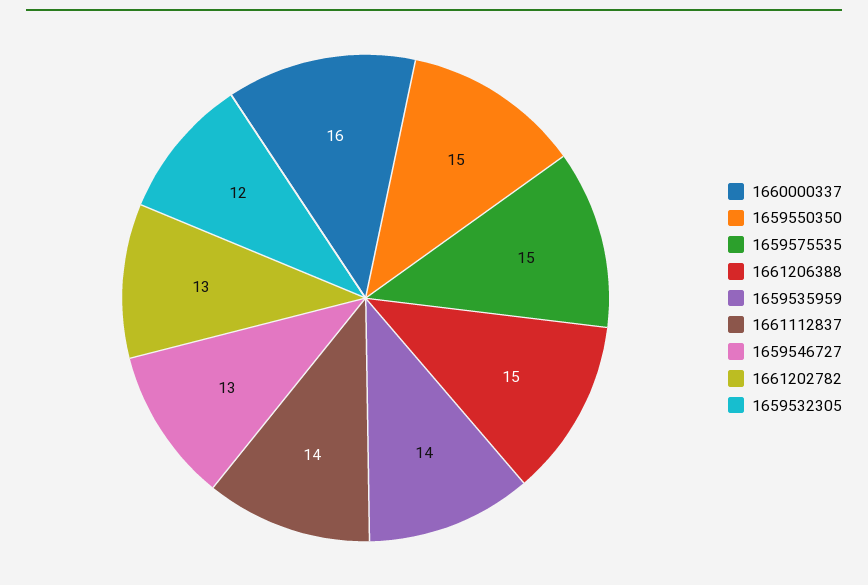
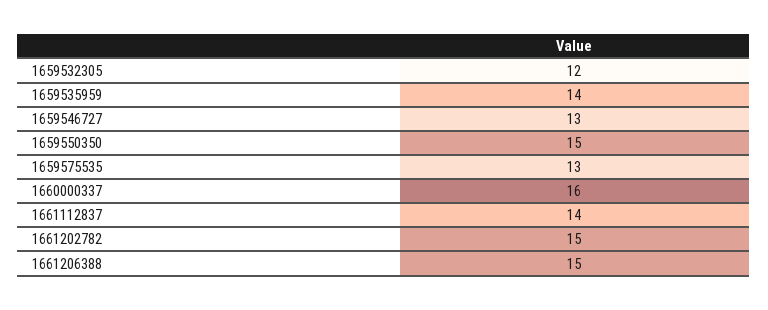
  {
    "1660000337": 16,
    "1659550350": 15,
-   "1659575535": 15,
+   "1659575535": 13,
    "1661206388": 15,
    "1659535959": 14,
    "1661112837": 14,
    "1659546727": 13,
-   "1661202782": 13,
+   "1661202782": 15,
    "1659532305": 12
  }

